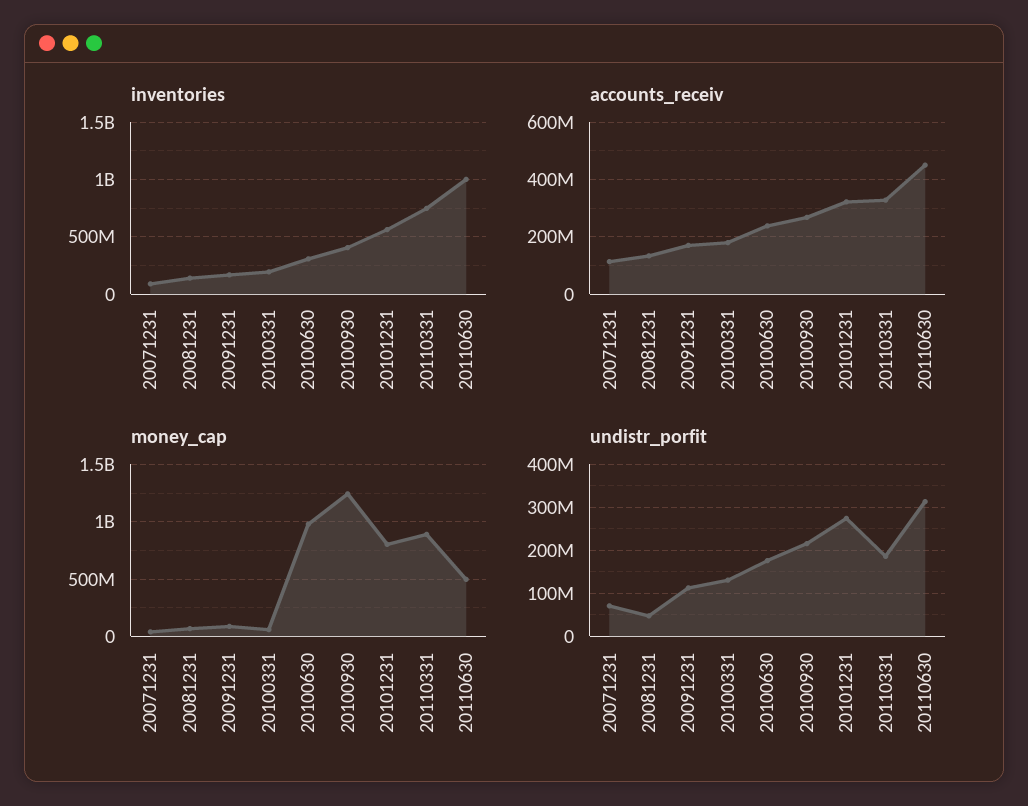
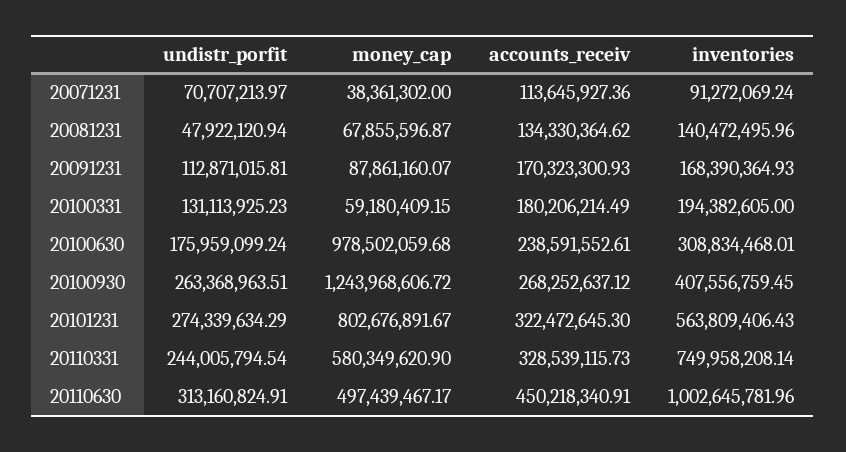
  {
    "inventories": {
      "20071231": 91272069.24,
      "20081231": 140472495.96,
      "20091231": 168390364.93,
      "20100331": 194382605,
      "20100630": 308834468.01,
      "20100930": 407556759.45,
      "20101231": 563809406.43,
      "20110331": 749958208.14,
      "20110630": 1002645781.96
    },
    "accounts_receiv": {
      "20071231": 113645927.36,
      "20081231": 134330364.62,
      "20091231": 170323300.93,
      "20100331": 180206214.49,
      "20100630": 238591552.61,
      "20100930": 268252637.12,
      "20101231": 322472645.3,
      "20110331": 328539115.73,
      "20110630": 450218340.91
    },
    "money_cap": {
      "20071231": 38361302,
      "20081231": 67855596.87,
      "20091231": 87861160.07,
      "20100331": 59180409.15,
      "20100630": 978502059.68,
      "20100930": 1243968606.72,
      "20101231": 802676891.67,
-     "20110331": 900000000,
+     "20110331": 580349620.9,
      "20110630": 497439467.17
    },
    "undistr_porfit": {
      "20071231": 70707213.97,
      "20081231": 47922120.94,
      "20091231": 112871015.81,
      "20100331": 131113925.23,
      "20100630": 175959099.24,
-     "20100930": 220000000,
+     "20100930": 263368963.51,
      "20101231": 274339634.29,
-     "20110331": 180000000,
+     "20110331": 244005794.54,
      "20110630": 313160824.91
    }
  }

